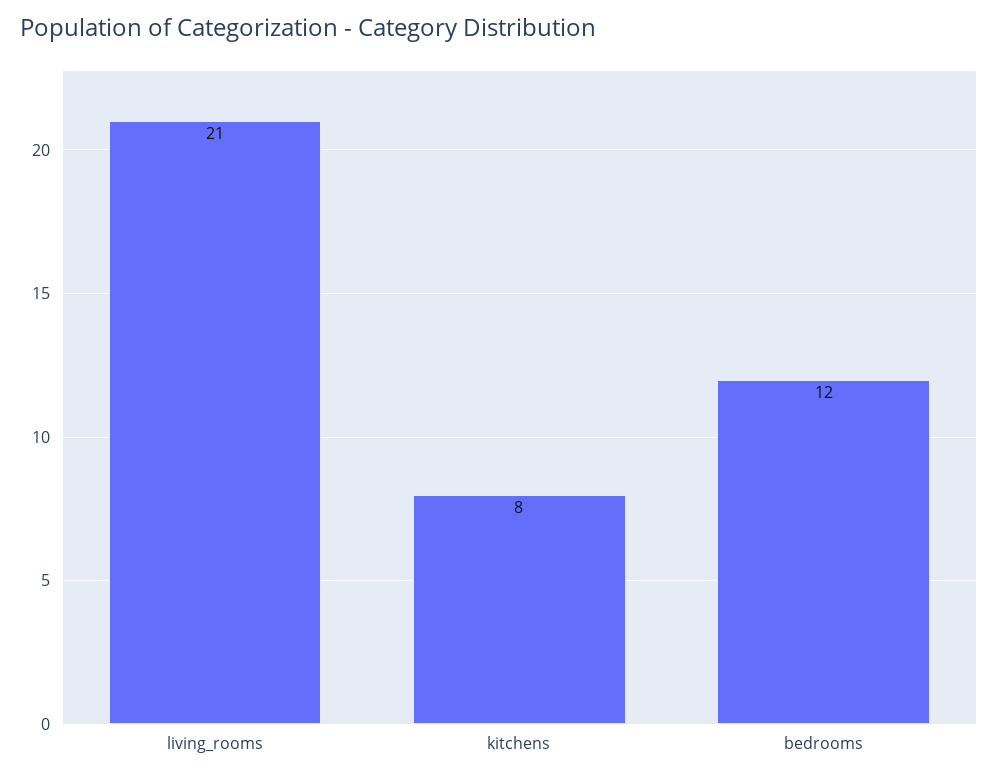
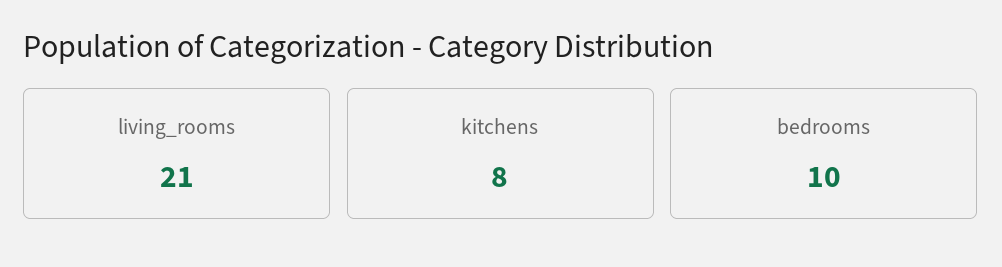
  {
    "living_rooms": 21,
    "kitchens": 8,
-   "bedrooms": 12
+   "bedrooms": 10
  }

